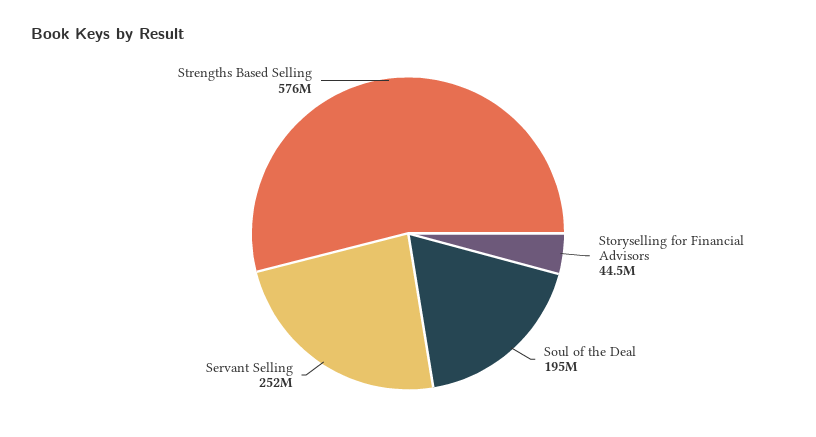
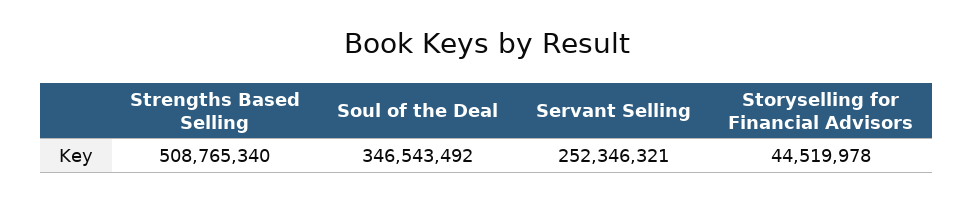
  {
    "Storyselling for Financial Advisors": 44519978,
-   "Soul of the Deal": 195000000,
+   "Soul of the Deal": 346543492,
    "Servant Selling": 252346321,
-   "Strengths Based Selling": 576000000
+   "Strengths Based Selling": 508765340
  }

